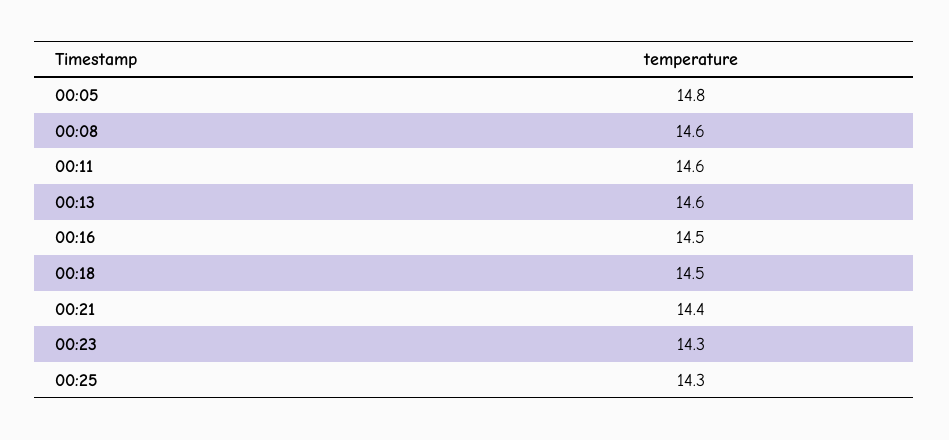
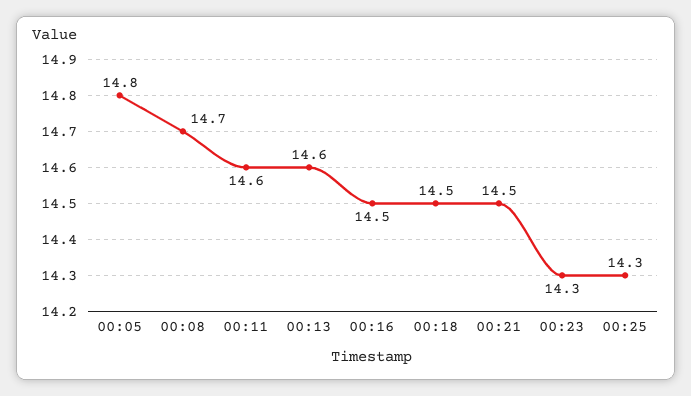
  {
    "00:05": 14.8,
-   "00:08": 14.6,
+   "00:08": 14.7,
    "00:11": 14.6,
    "00:13": 14.6,
    "00:16": 14.5,
    "00:18": 14.5,
-   "00:21": 14.4,
+   "00:21": 14.5,
    "00:23": 14.3,
    "00:25": 14.3
  }

